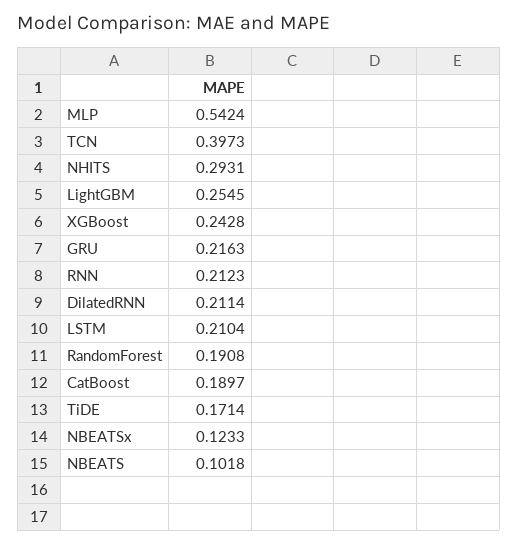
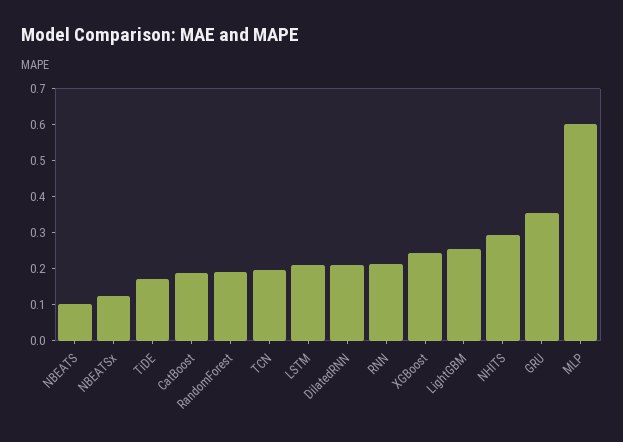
  {
-   "MLP": 0.5424,
+   "MLP": 0.6,
-   "TCN": 0.3973,
+   "TCN": 0.2,
    "NHITS": 0.2931,
    "LightGBM": 0.2545,
    "XGBoost": 0.2428,
-   "GRU": 0.2163,
+   "GRU": 0.35,
    "RNN": 0.2123,
    "DilatedRNN": 0.2114,
    "LSTM": 0.2104,
    "RandomForest": 0.1908,
    "CatBoost": 0.1897,
    "TiDE": 0.1714,
    "NBEATSx": 0.1233,
    "NBEATS": 0.1018
  }

